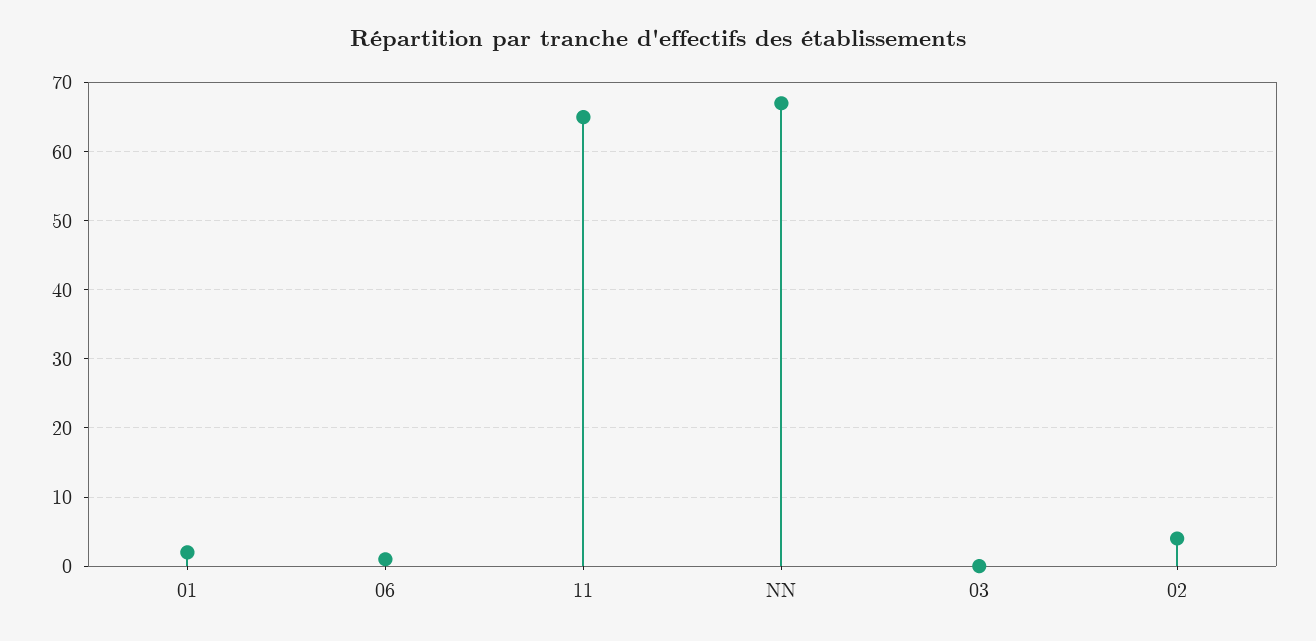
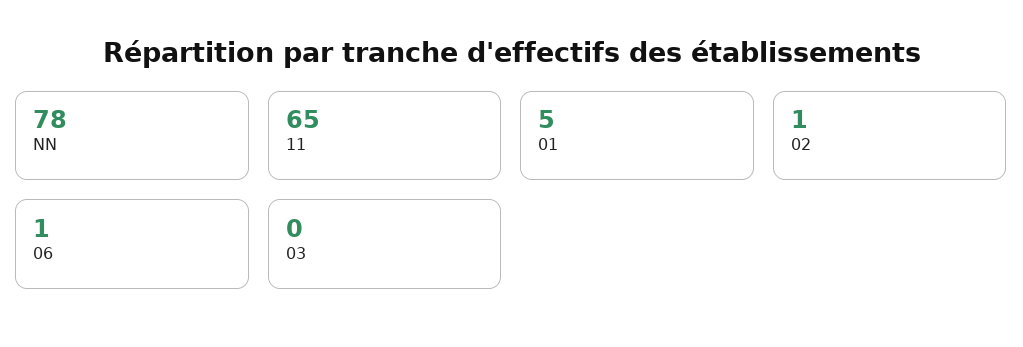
  {
-   "01": 2,
+   "01": 5,
    "06": 1,
    "11": 65,
-   "NN": 67,
+   "NN": 78,
    "03": 0,
-   "02": 4
+   "02": 1
  }

